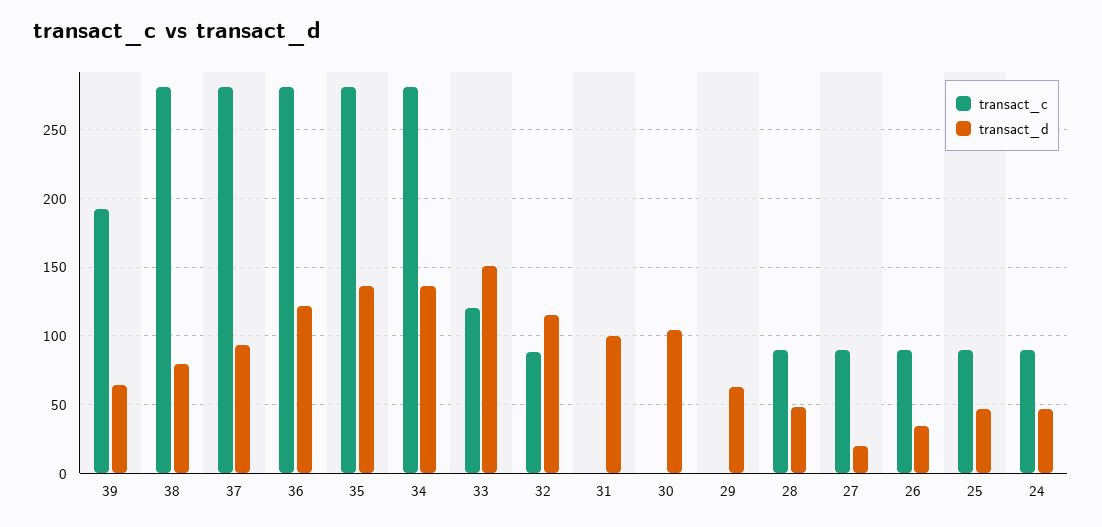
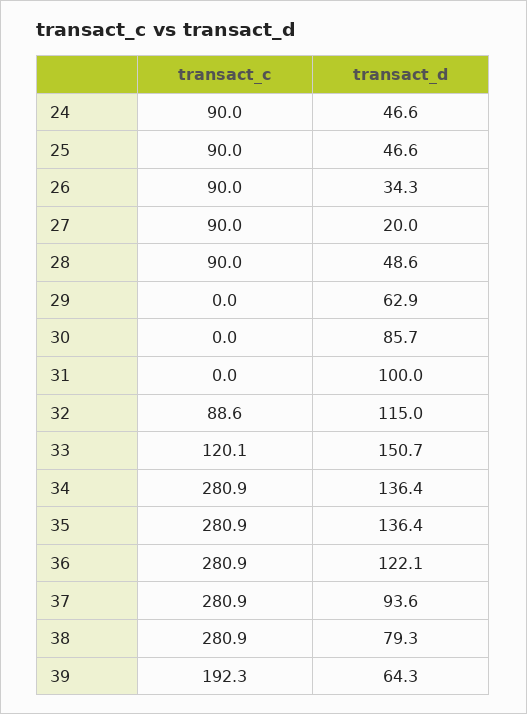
  {
    "transact_c": {
      "39": 192.3,
      "38": 280.9,
      "37": 280.9,
      "36": 280.9,
      "35": 280.9,
      "34": 280.9,
      "33": 120.1,
      "32": 88.6,
      "31": 0,
      "30": 0,
      "29": 0,
      "28": 90,
      "27": 90,
      "26": 90,
      "25": 90,
      "24": 90
    },
    "transact_d": {
      "39": 64.3,
      "38": 79.3,
      "37": 93.6,
      "36": 122.1,
      "35": 136.4,
      "34": 136.4,
      "33": 150.7,
      "32": 115,
      "31": 100,
-     "30": 105,
+     "30": 85.7,
      "29": 62.9,
      "28": 48.6,
      "27": 20,
      "26": 34.3,
      "25": 46.6,
      "24": 46.6
    }
  }

